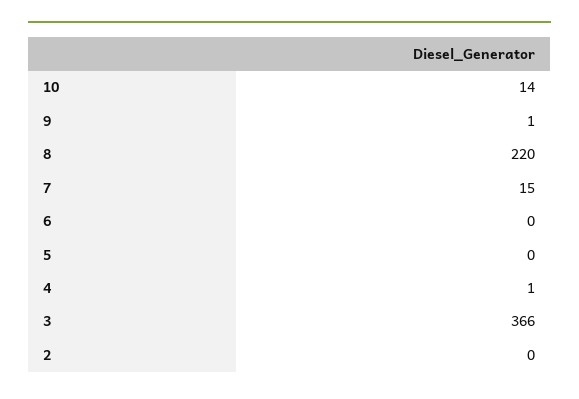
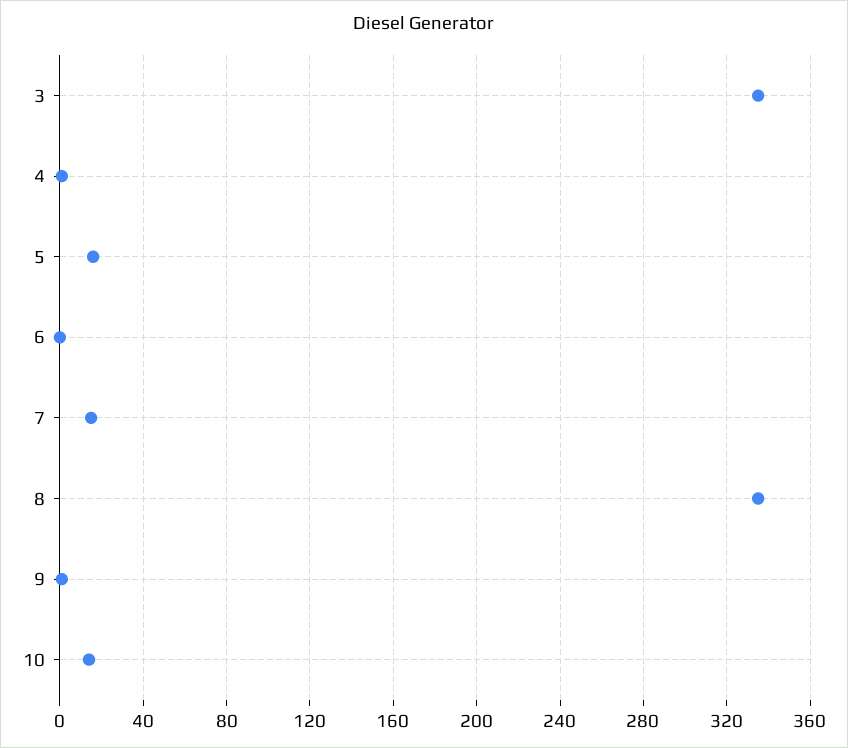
  {
    "10": 14,
    "9": 1,
-   "8": 220,
+   "8": 335,
    "7": 15,
    "6": 0,
-   "5": 0,
+   "5": 15,
    "4": 1,
-   "3": 366,
+   "3": 335
-   "2": 0
  }

